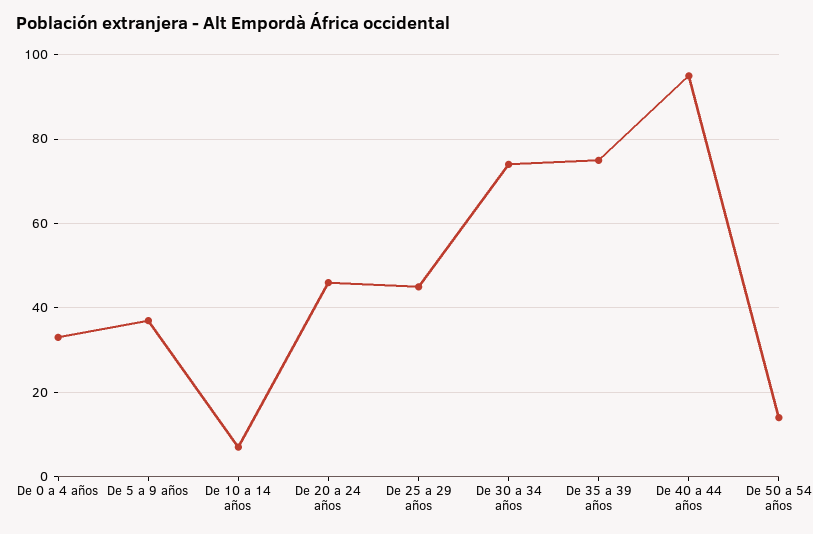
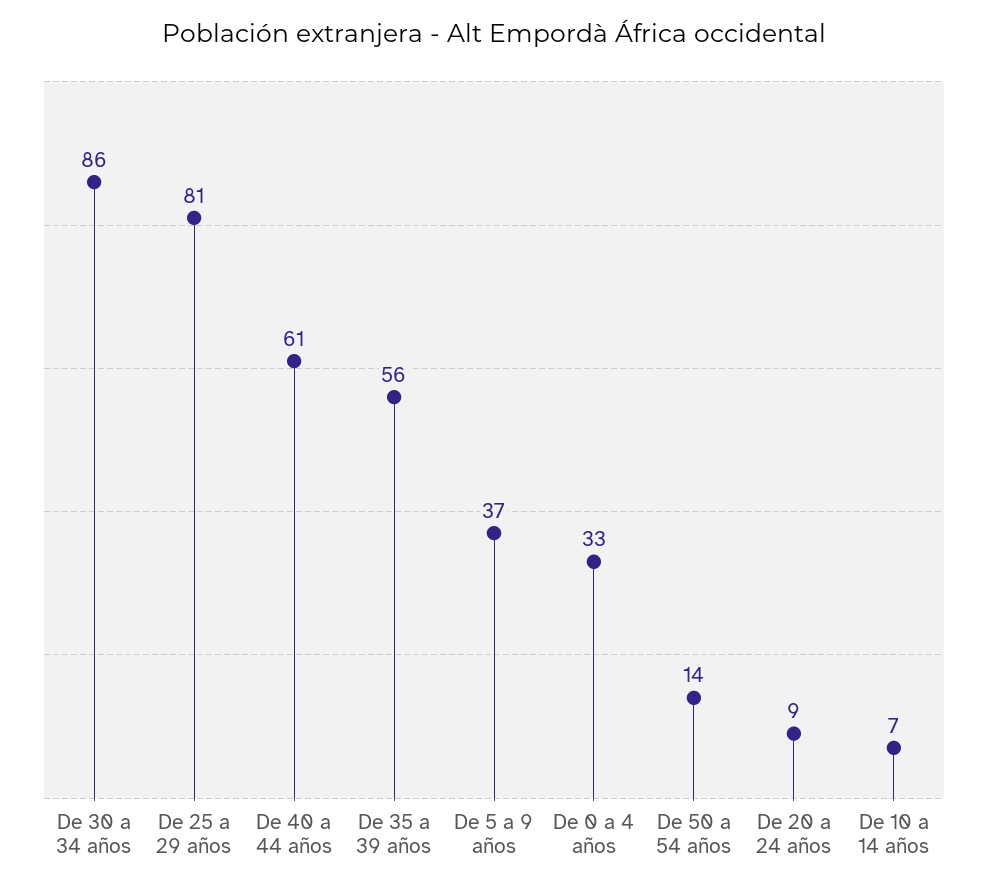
  {
    "De 0 a 4 años": 33,
    "De 5 a 9 años": 37,
    "De 10 a 14 años": 7,
-   "De 20 a 24 años": 45,
+   "De 20 a 24 años": 9,
-   "De 25 a 29 años": 45,
+   "De 25 a 29 años": 81,
-   "De 30 a 34 años": 75,
+   "De 30 a 34 años": 86,
-   "De 35 a 39 años": 75,
+   "De 35 a 39 años": 56,
-   "De 40 a 44 años": 95,
+   "De 40 a 44 años": 61,
    "De 50 a 54 años": 14
  }

